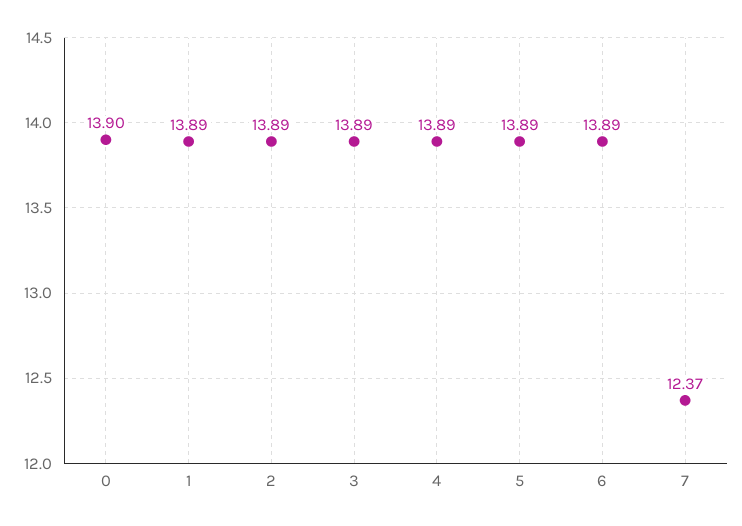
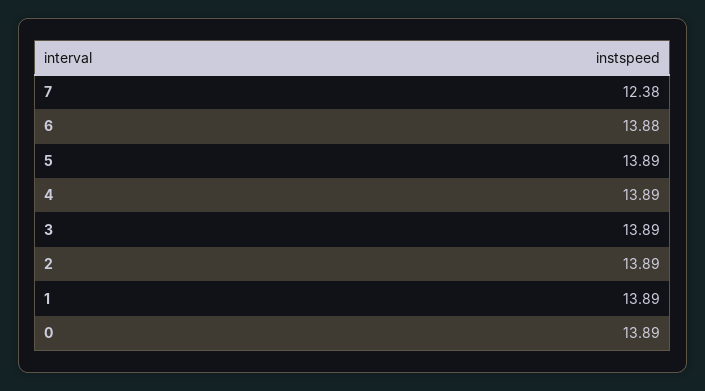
  {
-   "0": 13.9,
+   "0": 13.89,
    "1": 13.89,
    "2": 13.89,
    "3": 13.89,
    "4": 13.89,
    "5": 13.89,
-   "6": 13.89,
+   "6": 13.88,
-   "7": 12.37
+   "7": 12.38
  }

